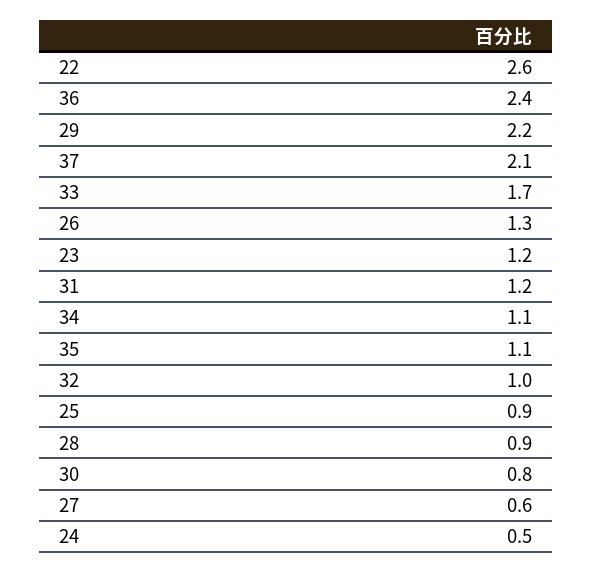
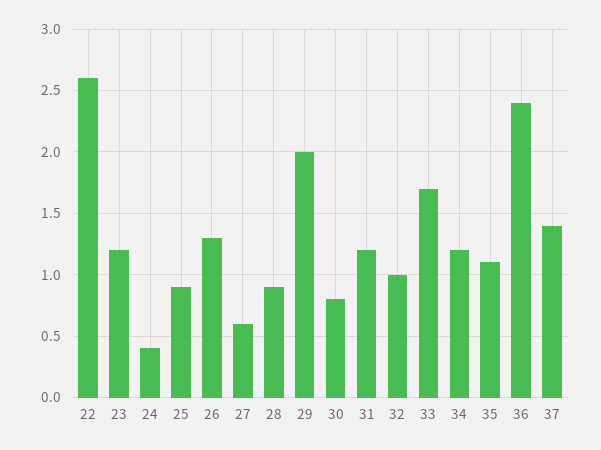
  {
    "22": 2.6,
    "36": 2.4,
-   "29": 2.2,
+   "29": 2,
-   "37": 2.1,
+   "37": 1.4,
    "33": 1.7,
    "26": 1.3,
    "23": 1.2,
    "31": 1.2,
-   "34": 1.1,
+   "34": 1.2,
    "35": 1.1,
    "32": 1,
    "25": 0.9,
    "28": 0.9,
    "30": 0.8,
    "27": 0.6,
-   "24": 0.5
+   "24": 0.4
  }

